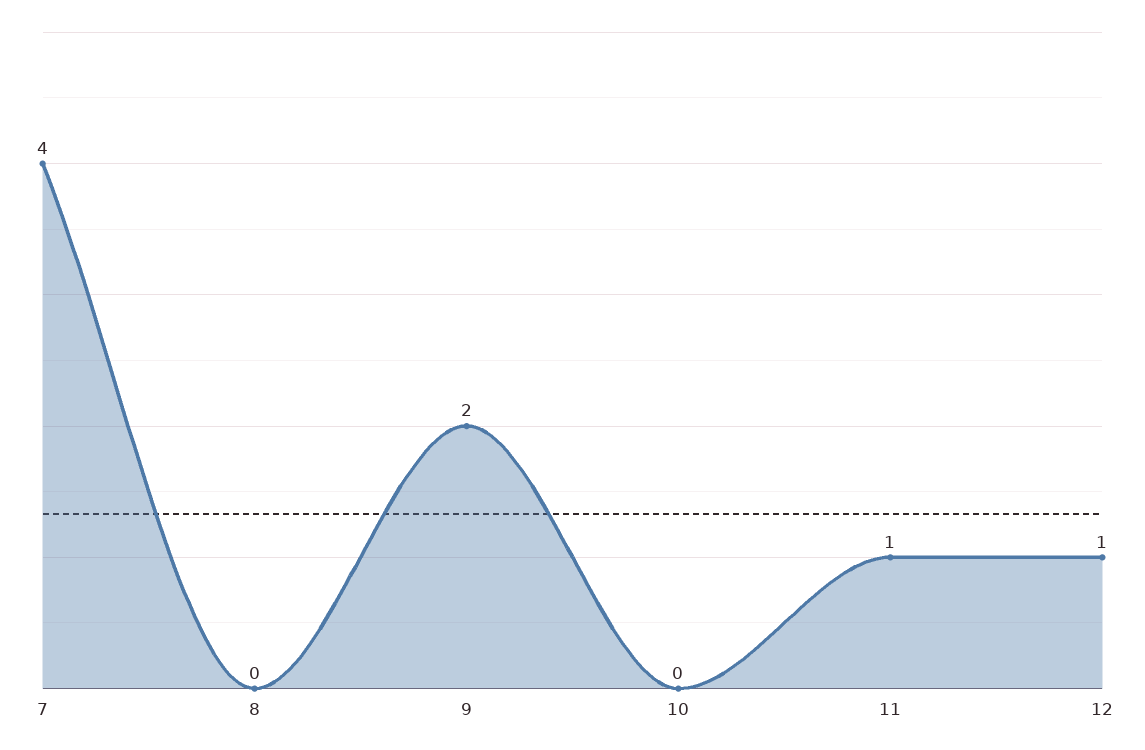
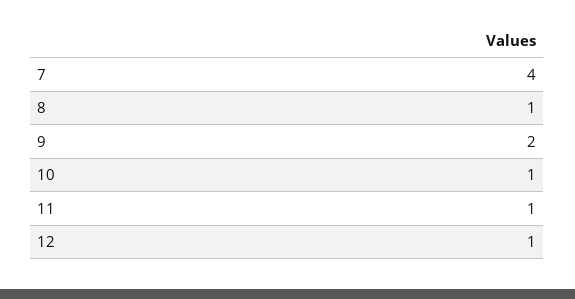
  {
    "7": 4,
-   "8": 0,
+   "8": 1,
    "9": 2,
-   "10": 0,
+   "10": 1,
    "11": 1,
    "12": 1
  }

